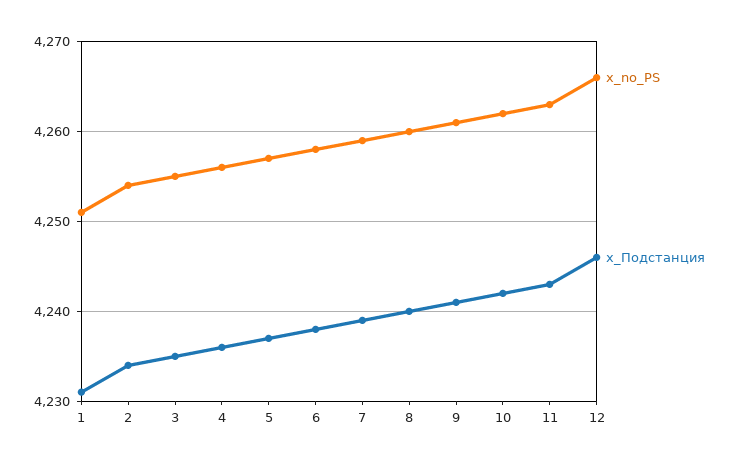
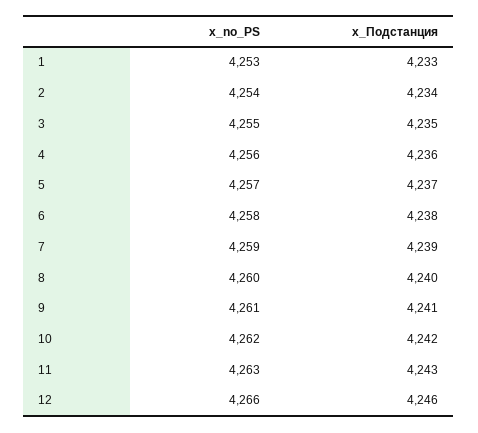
  {
    "x_no_PS": {
-     "1": 4251,
+     "1": 4253,
      "2": 4254,
      "3": 4255,
      "4": 4256,
      "5": 4257,
      "6": 4258,
      "7": 4259,
      "8": 4260,
      "9": 4261,
      "10": 4262,
      "11": 4263,
      "12": 4266
    },
    "x_Подстанция": {
-     "1": 4231,
+     "1": 4233,
      "2": 4234,
      "3": 4235,
      "4": 4236,
      "5": 4237,
      "6": 4238,
      "7": 4239,
      "8": 4240,
      "9": 4241,
      "10": 4242,
      "11": 4243,
      "12": 4246
    }
  }

